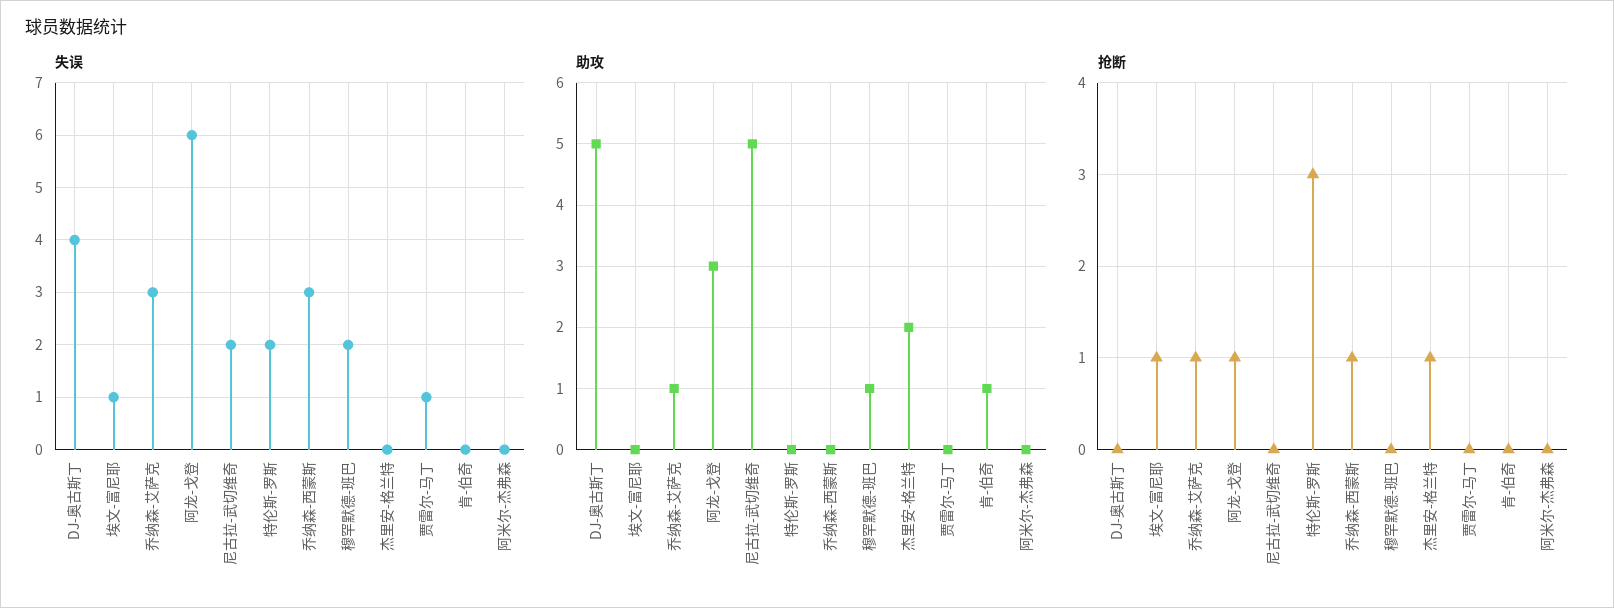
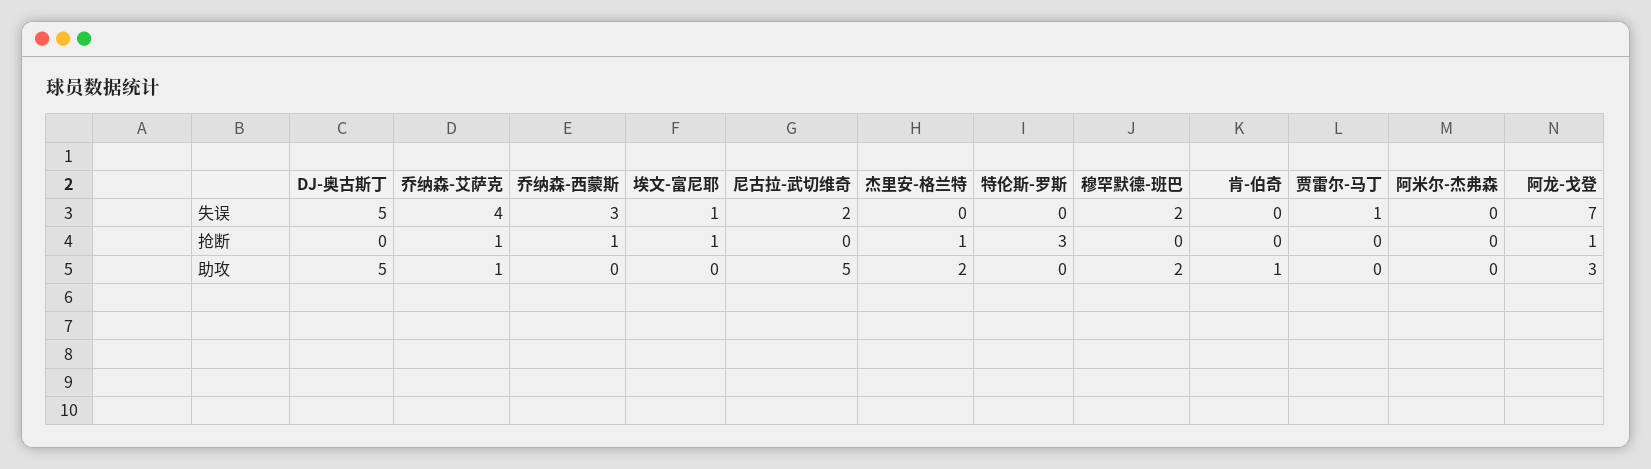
  {
    "失误": {
-     "DJ-奥古斯丁": 4,
+     "DJ-奥古斯丁": 5,
      "埃文-富尼耶": 1,
-     "乔纳森-艾萨克": 3,
+     "乔纳森-艾萨克": 4,
-     "阿龙-戈登": 6,
+     "阿龙-戈登": 7,
      "尼古拉-武切维奇": 2,
-     "特伦斯-罗斯": 2,
+     "特伦斯-罗斯": 0,
      "乔纳森-西蒙斯": 3,
      "穆罕默德-班巴": 2,
      "杰里安-格兰特": 0,
      "贾雷尔-马丁": 1,
      "肯-伯奇": 0,
      "阿米尔-杰弗森": 0
    },
    "助攻": {
      "DJ-奥古斯丁": 5,
      "埃文-富尼耶": 0,
      "乔纳森-艾萨克": 1,
      "阿龙-戈登": 3,
      "尼古拉-武切维奇": 5,
      "特伦斯-罗斯": 0,
      "乔纳森-西蒙斯": 0,
-     "穆罕默德-班巴": 1,
+     "穆罕默德-班巴": 2,
      "杰里安-格兰特": 2,
      "贾雷尔-马丁": 0,
      "肯-伯奇": 1,
      "阿米尔-杰弗森": 0
    },
    "抢断": {
      "DJ-奥古斯丁": 0,
      "埃文-富尼耶": 1,
      "乔纳森-艾萨克": 1,
      "阿龙-戈登": 1,
      "尼古拉-武切维奇": 0,
      "特伦斯-罗斯": 3,
      "乔纳森-西蒙斯": 1,
      "穆罕默德-班巴": 0,
      "杰里安-格兰特": 1,
      "贾雷尔-马丁": 0,
      "肯-伯奇": 0,
      "阿米尔-杰弗森": 0
    }
  }

